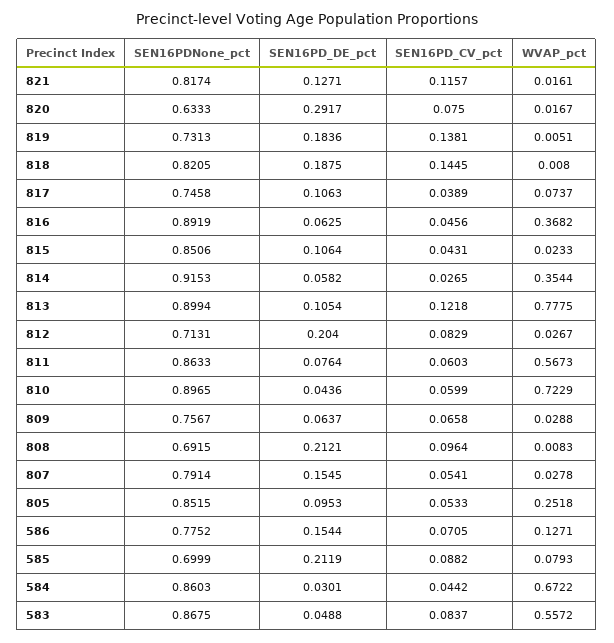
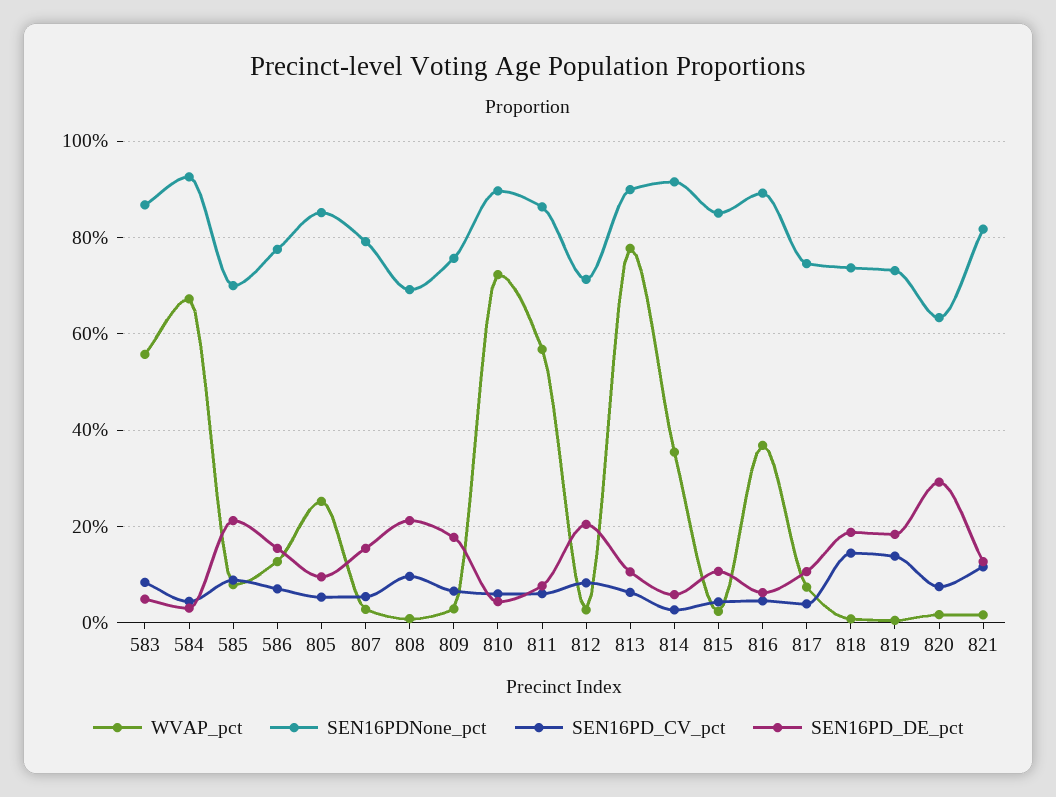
  {
    "SEN16PDNone_pct": {
      "821": 0.8174,
      "820": 0.6333,
      "819": 0.7313,
-     "818": 0.8205,
+     "818": 0.74,
      "817": 0.7458,
      "816": 0.8919,
      "815": 0.8506,
      "814": 0.9153,
      "813": 0.8994,
      "812": 0.7131,
      "811": 0.8633,
      "810": 0.8965,
      "809": 0.7567,
      "808": 0.6915,
      "807": 0.7914,
      "805": 0.8515,
      "586": 0.7752,
      "585": 0.6999,
-     "584": 0.8603,
+     "584": 0.92,
      "583": 0.8675
    },
    "SEN16PD_DE_pct": {
      "821": 0.1271,
      "820": 0.2917,
      "819": 0.1836,
      "818": 0.1875,
      "817": 0.1063,
      "816": 0.0625,
      "815": 0.1064,
      "814": 0.0582,
      "813": 0.1054,
      "812": 0.204,
      "811": 0.0764,
      "810": 0.0436,
-     "809": 0.0637,
+     "809": 0.18,
      "808": 0.2121,
      "807": 0.1545,
      "805": 0.0953,
      "586": 0.1544,
      "585": 0.2119,
      "584": 0.0301,
      "583": 0.0488
    },
    "SEN16PD_CV_pct": {
      "821": 0.1157,
      "820": 0.075,
      "819": 0.1381,
      "818": 0.1445,
      "817": 0.0389,
      "816": 0.0456,
      "815": 0.0431,
      "814": 0.0265,
-     "813": 0.1218,
+     "813": 0.06,
      "812": 0.0829,
      "811": 0.0603,
      "810": 0.0599,
      "809": 0.0658,
      "808": 0.0964,
      "807": 0.0541,
      "805": 0.0533,
      "586": 0.0705,
      "585": 0.0882,
      "584": 0.0442,
      "583": 0.0837
    },
    "WVAP_pct": {
      "821": 0.0161,
      "820": 0.0167,
      "819": 0.0051,
      "818": 0.008,
      "817": 0.0737,
      "816": 0.3682,
      "815": 0.0233,
      "814": 0.3544,
      "813": 0.7775,
      "812": 0.0267,
      "811": 0.5673,
      "810": 0.7229,
      "809": 0.0288,
      "808": 0.0083,
      "807": 0.0278,
      "805": 0.2518,
      "586": 0.1271,
      "585": 0.0793,
      "584": 0.6722,
      "583": 0.5572
    }
  }

